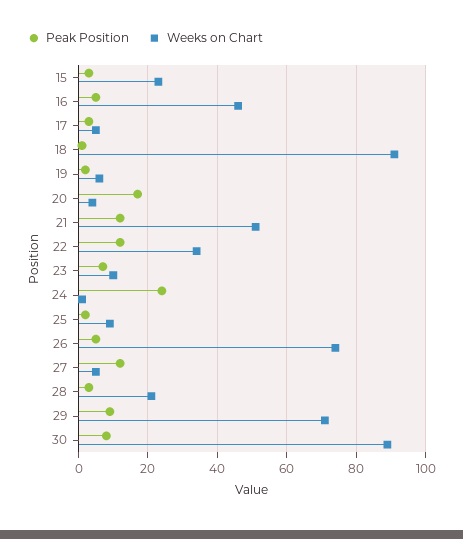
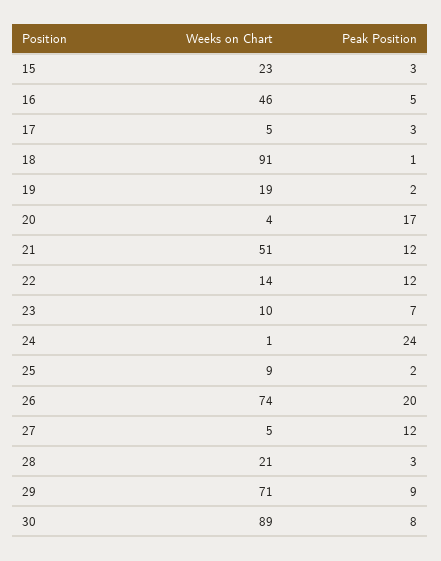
  {
    "Peak Position": {
      "15": 3,
      "16": 5,
      "17": 3,
      "18": 1,
      "19": 2,
      "20": 17,
      "21": 12,
      "22": 12,
      "23": 7,
      "24": 24,
      "25": 2,
-     "26": 5,
+     "26": 20,
      "27": 12,
      "28": 3,
      "29": 9,
      "30": 8
    },
    "Weeks on Chart": {
      "15": 23,
      "16": 46,
      "17": 5,
      "18": 91,
-     "19": 5,
+     "19": 19,
      "20": 4,
      "21": 51,
-     "22": 35,
+     "22": 14,
      "23": 10,
      "24": 1,
      "25": 9,
      "26": 74,
      "27": 5,
      "28": 21,
      "29": 71,
      "30": 89
    }
  }

